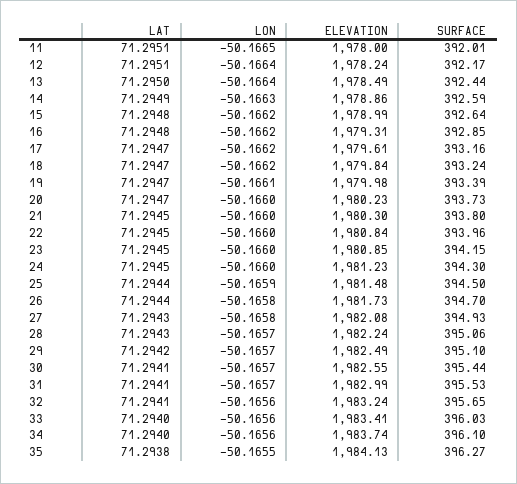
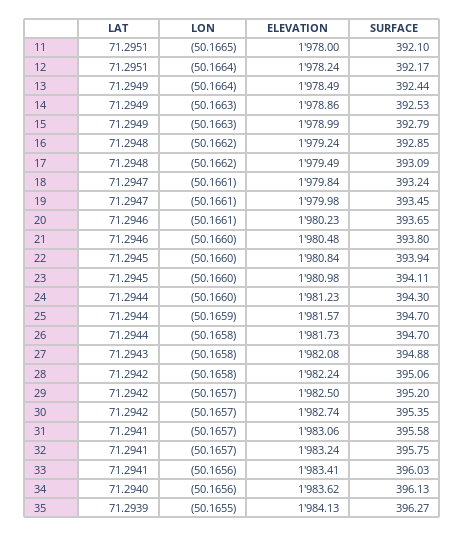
  {
    "LAT": {
      "11": 71.2951,
      "12": 71.2951,
-     "13": 71.295,
+     "13": 71.2949,
      "14": 71.2949,
-     "15": 71.2948,
+     "15": 71.2949,
      "16": 71.2948,
-     "17": 71.2947,
+     "17": 71.2948,
      "18": 71.2947,
      "19": 71.2947,
-     "20": 71.2947,
+     "20": 71.2946,
-     "21": 71.2945,
+     "21": 71.2946,
      "22": 71.2945,
      "23": 71.2945,
-     "24": 71.2945,
+     "24": 71.2944,
      "25": 71.2944,
      "26": 71.2944,
      "27": 71.2943,
-     "28": 71.2943,
+     "28": 71.2942,
      "29": 71.2942,
-     "30": 71.2941,
+     "30": 71.2942,
      "31": 71.2941,
      "32": 71.2941,
-     "33": 71.294,
+     "33": 71.2941,
      "34": 71.294,
-     "35": 71.2938
+     "35": 71.2939
    },
    "LON": {
      "11": -50.1665,
      "12": -50.1664,
      "13": -50.1664,
      "14": -50.1663,
-     "15": -50.1662,
+     "15": -50.1663,
      "16": -50.1662,
      "17": -50.1662,
-     "18": -50.1662,
+     "18": -50.1661,
      "19": -50.1661,
-     "20": -50.166,
+     "20": -50.1661,
      "21": -50.166,
      "22": -50.166,
      "23": -50.166,
      "24": -50.166,
      "25": -50.1659,
      "26": -50.1658,
      "27": -50.1658,
-     "28": -50.1657,
+     "28": -50.1658,
      "29": -50.1657,
      "30": -50.1657,
      "31": -50.1657,
-     "32": -50.1656,
+     "32": -50.1657,
      "33": -50.1656,
      "34": -50.1656,
      "35": -50.1655
    },
    "ELEVATION": {
      "11": 1978,
      "12": 1978.24,
      "13": 1978.49,
      "14": 1978.86,
      "15": 1978.99,
-     "16": 1979.31,
+     "16": 1979.24,
-     "17": 1979.61,
+     "17": 1979.49,
      "18": 1979.84,
      "19": 1979.98,
      "20": 1980.23,
-     "21": 1980.3,
+     "21": 1980.48,
      "22": 1980.84,
-     "23": 1980.85,
+     "23": 1980.98,
      "24": 1981.23,
-     "25": 1981.48,
+     "25": 1981.57,
      "26": 1981.73,
      "27": 1982.08,
      "28": 1982.24,
-     "29": 1982.49,
+     "29": 1982.5,
-     "30": 1982.55,
+     "30": 1982.74,
-     "31": 1982.99,
+     "31": 1983.06,
      "32": 1983.24,
      "33": 1983.41,
-     "34": 1983.74,
+     "34": 1983.62,
      "35": 1984.13
    },
    "SURFACE": {
-     "11": 392.01,
+     "11": 392.1,
      "12": 392.17,
      "13": 392.44,
-     "14": 392.59,
+     "14": 392.53,
-     "15": 392.64,
+     "15": 392.79,
      "16": 392.85,
-     "17": 393.16,
+     "17": 393.09,
      "18": 393.24,
-     "19": 393.39,
+     "19": 393.45,
-     "20": 393.73,
+     "20": 393.65,
      "21": 393.8,
-     "22": 393.96,
+     "22": 393.94,
-     "23": 394.15,
+     "23": 394.11,
      "24": 394.3,
-     "25": 394.5,
+     "25": 394.7,
      "26": 394.7,
-     "27": 394.93,
+     "27": 394.88,
      "28": 395.06,
-     "29": 395.1,
+     "29": 395.2,
-     "30": 395.44,
+     "30": 395.35,
-     "31": 395.53,
+     "31": 395.58,
-     "32": 395.65,
+     "32": 395.75,
      "33": 396.03,
-     "34": 396.1,
+     "34": 396.13,
      "35": 396.27
    }
  }

